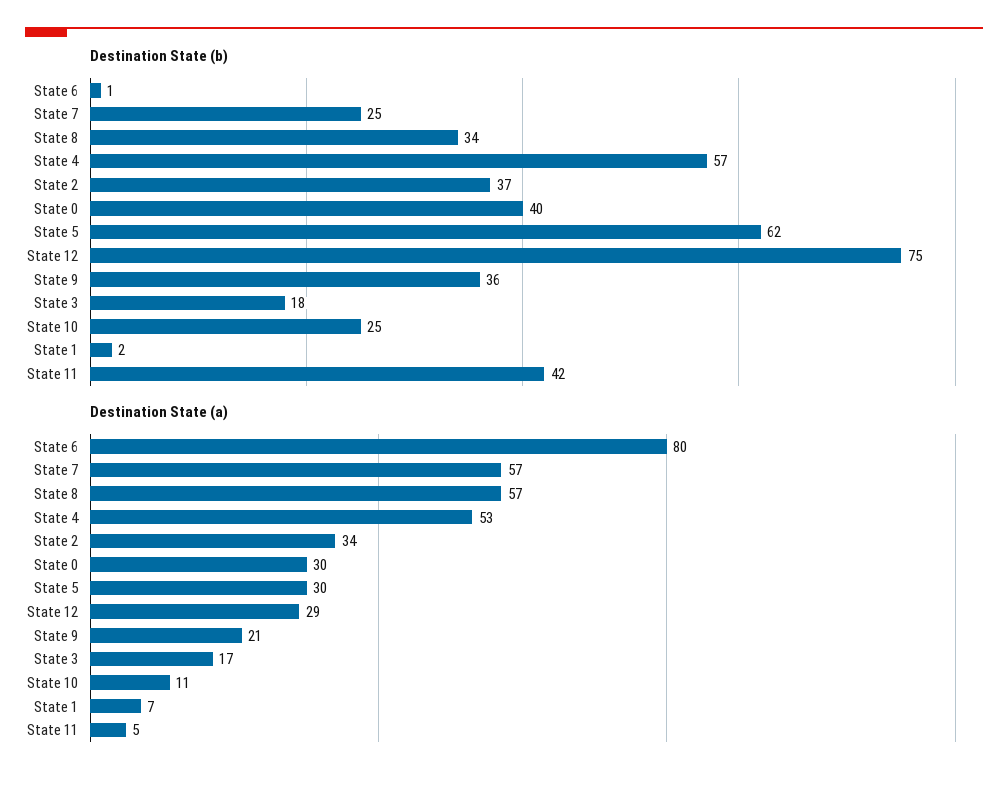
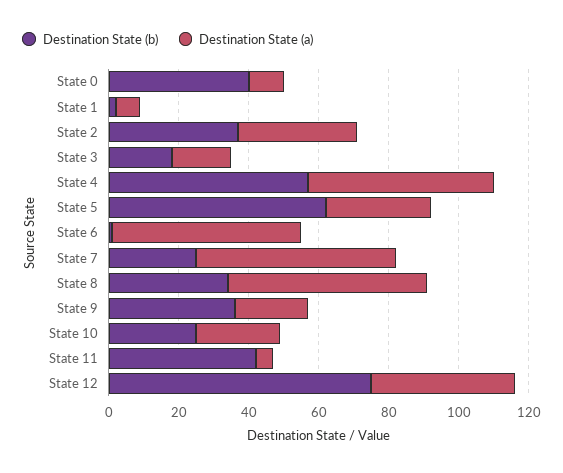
  {
    "Destination State (b)": {
      "State 6": 1,
      "State 7": 25,
      "State 8": 34,
      "State 4": 57,
      "State 2": 37,
      "State 0": 40,
      "State 5": 62,
      "State 12": 75,
      "State 9": 36,
      "State 3": 18,
      "State 10": 25,
      "State 1": 2,
      "State 11": 42
    },
    "Destination State (a)": {
-     "State 6": 80,
+     "State 6": 55,
      "State 7": 57,
      "State 8": 57,
      "State 4": 53,
      "State 2": 34,
-     "State 0": 30,
+     "State 0": 10,
      "State 5": 30,
-     "State 12": 29,
+     "State 12": 40,
      "State 9": 21,
      "State 3": 17,
-     "State 10": 11,
+     "State 10": 25,
      "State 1": 7,
      "State 11": 5
    }
  }

